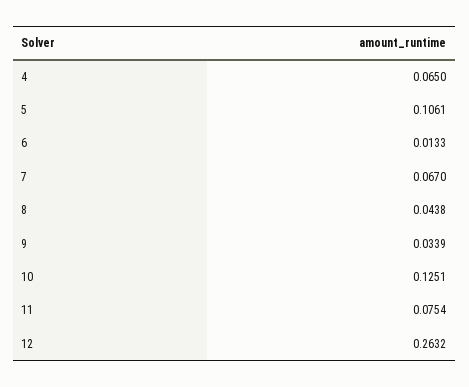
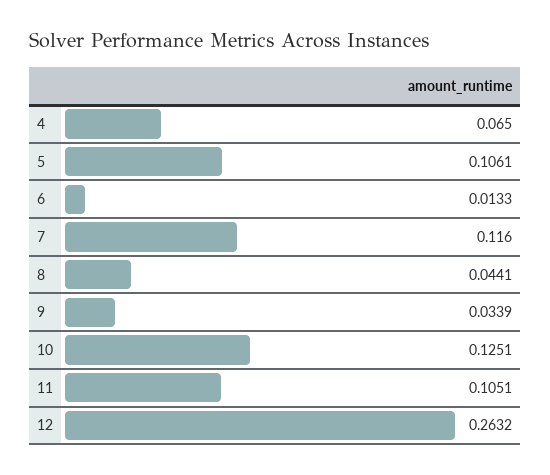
  {
    "4": 0.065,
    "5": 0.1061,
    "6": 0.0133,
-   "7": 0.067,
+   "7": 0.116,
-   "8": 0.0438,
+   "8": 0.0441,
    "9": 0.0339,
    "10": 0.1251,
-   "11": 0.0754,
+   "11": 0.1051,
    "12": 0.2632
  }

